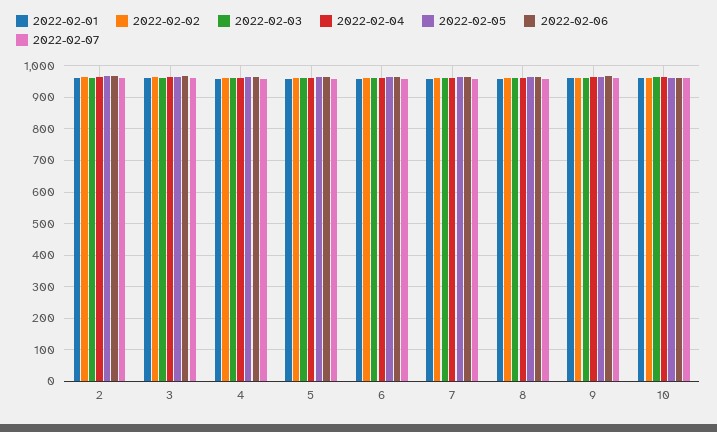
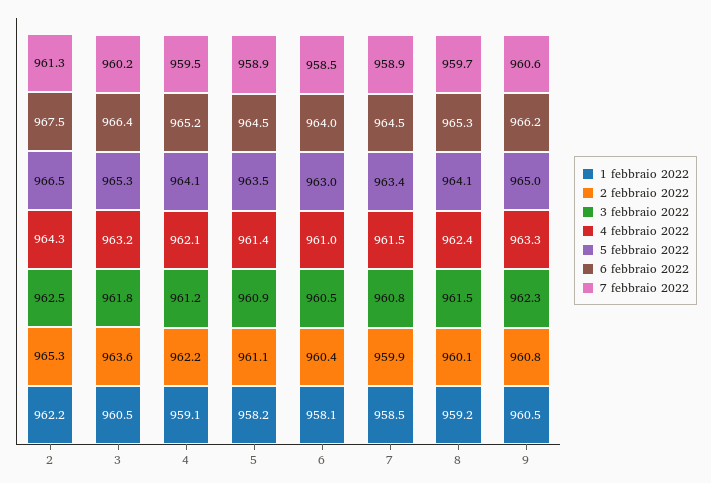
  {
    "2022-02-01": {
      "2": 962.2,
      "3": 960.5,
      "4": 959.1,
      "5": 958.2,
      "6": 958.1,
      "7": 958.5,
      "8": 959.2,
-     "9": 960.5,
+     "9": 960.5
-     "10": 960
    },
    "2022-02-02": {
      "2": 965.3,
      "3": 963.6,
      "4": 962.2,
      "5": 961.1,
      "6": 960.4,
      "7": 959.9,
      "8": 960.1,
-     "9": 960.8,
+     "9": 960.8
-     "10": 960
    },
    "2022-02-03": {
      "2": 962.5,
      "3": 961.8,
      "4": 961.2,
      "5": 960.9,
      "6": 960.5,
      "7": 960.8,
      "8": 961.5,
-     "9": 962.3,
+     "9": 962.3
-     "10": 960
    },
    "2022-02-04": {
      "2": 964.3,
      "3": 963.2,
      "4": 962.1,
      "5": 961.4,
      "6": 961,
      "7": 961.5,
      "8": 962.4,
-     "9": 963.3,
+     "9": 963.3
-     "10": 960
    },
    "2022-02-05": {
      "2": 966.5,
      "3": 965.3,
      "4": 964.1,
      "5": 963.5,
      "6": 963,
      "7": 963.4,
      "8": 964.1,
-     "9": 965,
+     "9": 965
-     "10": 960
    },
    "2022-02-06": {
      "2": 967.5,
      "3": 966.4,
      "4": 965.2,
      "5": 964.5,
      "6": 964,
      "7": 964.5,
      "8": 965.3,
-     "9": 966.2,
+     "9": 966.2
-     "10": 960
    },
    "2022-02-07": {
      "2": 961.3,
      "3": 960.2,
      "4": 959.5,
      "5": 958.9,
      "6": 958.5,
      "7": 958.9,
      "8": 959.7,
-     "9": 960.6,
+     "9": 960.6
-     "10": 960
    }
  }

